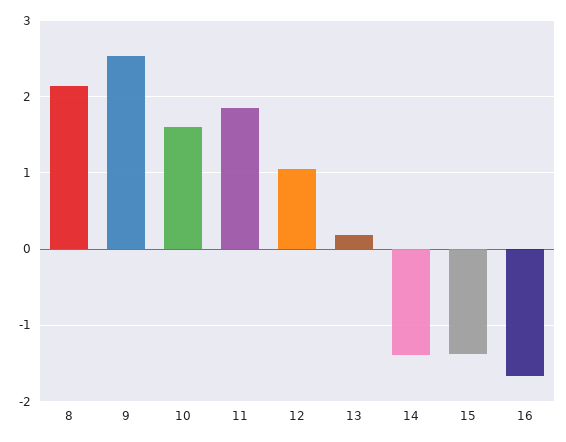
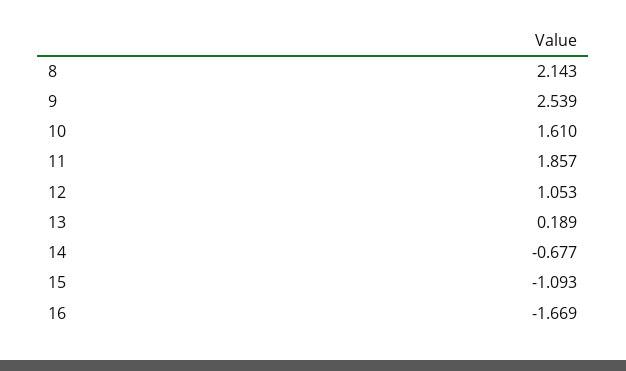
  {
    "8": 2.143,
    "9": 2.539,
    "10": 1.61,
    "11": 1.857,
    "12": 1.053,
    "13": 0.189,
-   "14": -1.4,
+   "14": -0.677,
-   "15": -1.4,
+   "15": -1.093,
    "16": -1.669
  }

